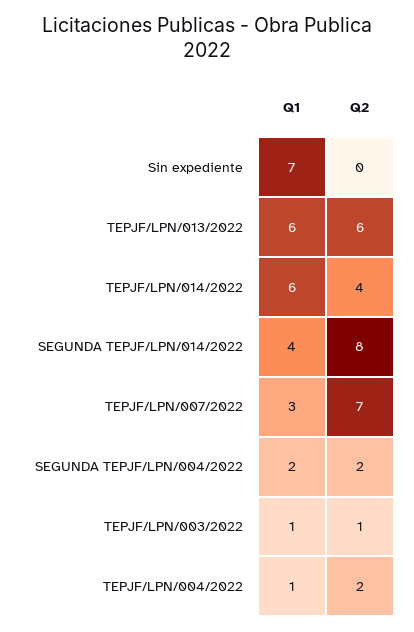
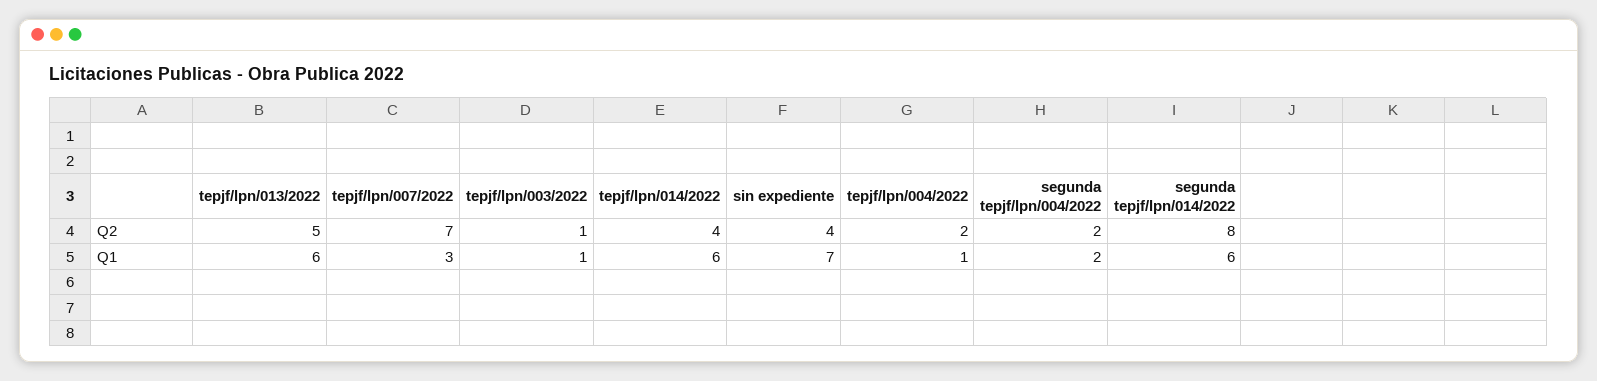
  {
    "Q1": {
      "Sin expediente": 7,
      "TEPJF/LPN/013/2022": 6,
      "TEPJF/LPN/014/2022": 6,
-     "SEGUNDA TEPJF/LPN/014/2022": 4,
+     "SEGUNDA TEPJF/LPN/014/2022": 6,
      "TEPJF/LPN/007/2022": 3,
      "SEGUNDA TEPJF/LPN/004/2022": 2,
      "TEPJF/LPN/003/2022": 1,
      "TEPJF/LPN/004/2022": 1
    },
    "Q2": {
-     "Sin expediente": 0,
+     "Sin expediente": 4,
-     "TEPJF/LPN/013/2022": 6,
+     "TEPJF/LPN/013/2022": 5,
      "TEPJF/LPN/014/2022": 4,
      "SEGUNDA TEPJF/LPN/014/2022": 8,
      "TEPJF/LPN/007/2022": 7,
      "SEGUNDA TEPJF/LPN/004/2022": 2,
      "TEPJF/LPN/003/2022": 1,
      "TEPJF/LPN/004/2022": 2
    }
  }

